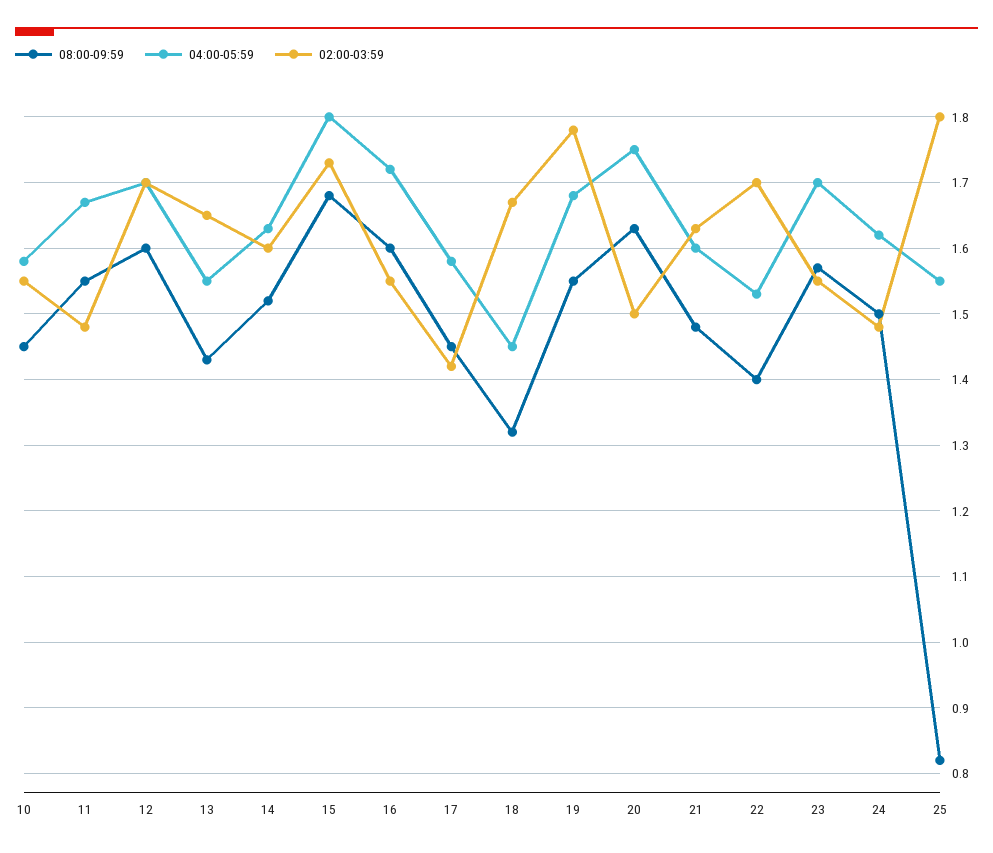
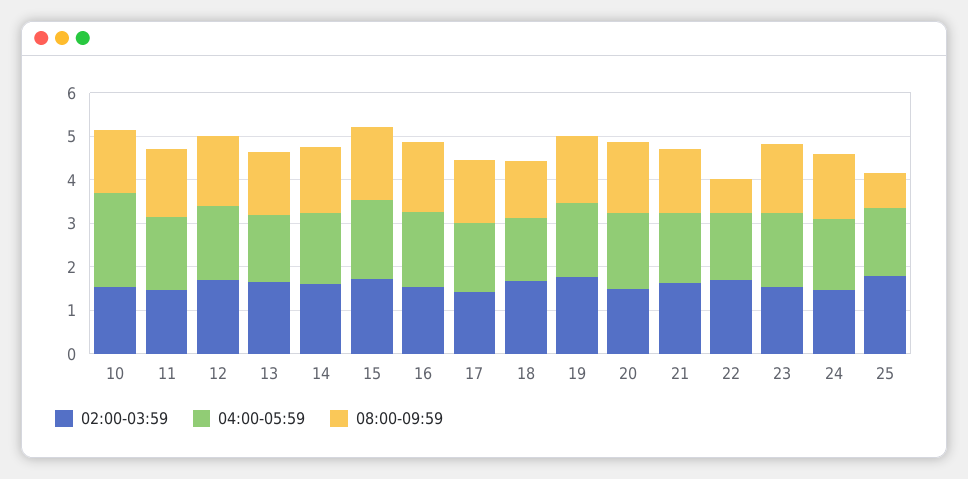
  {
    "08:00-09:59": {
      "10": 1.45,
      "11": 1.55,
      "12": 1.6,
      "13": 1.43,
      "14": 1.52,
      "15": 1.68,
      "16": 1.6,
      "17": 1.45,
      "18": 1.32,
      "19": 1.55,
      "20": 1.63,
      "21": 1.48,
-     "22": 1.4,
+     "22": 0.8,
      "23": 1.57,
      "24": 1.5,
      "25": 0.82
    },
    "04:00-05:59": {
-     "10": 1.58,
+     "10": 2.2,
      "11": 1.67,
      "12": 1.7,
      "13": 1.55,
      "14": 1.63,
      "15": 1.8,
      "16": 1.72,
      "17": 1.58,
      "18": 1.45,
      "19": 1.68,
      "20": 1.75,
      "21": 1.6,
      "22": 1.53,
      "23": 1.7,
      "24": 1.62,
      "25": 1.55
    },
    "02:00-03:59": {
      "10": 1.55,
      "11": 1.48,
      "12": 1.7,
      "13": 1.65,
      "14": 1.6,
      "15": 1.73,
      "16": 1.55,
      "17": 1.42,
      "18": 1.67,
      "19": 1.78,
      "20": 1.5,
      "21": 1.63,
      "22": 1.7,
      "23": 1.55,
      "24": 1.48,
      "25": 1.8
    }
  }

